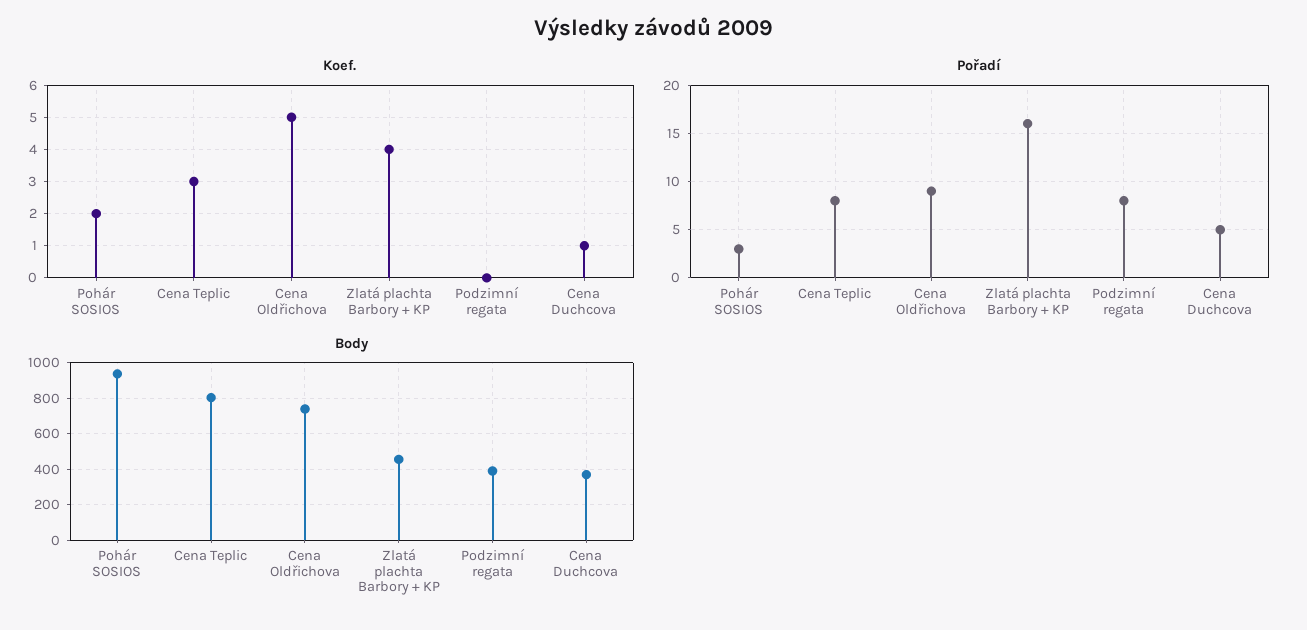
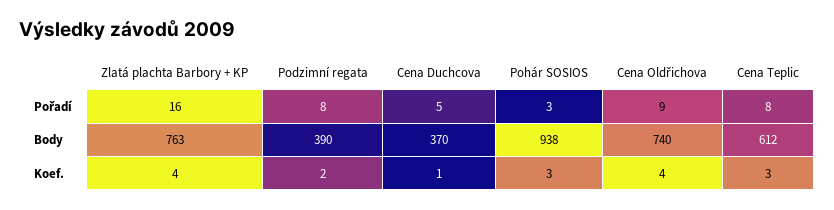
  {
    "Koef.": {
-     "Pohár SOSIOS": 2,
+     "Pohár SOSIOS": 3,
      "Cena Teplic": 3,
-     "Cena Oldřichova": 5,
+     "Cena Oldřichova": 4,
      "Zlatá plachta Barbory + KP": 4,
-     "Podzimní regata": 0,
+     "Podzimní regata": 2,
      "Cena Duchcova": 1
    },
    "Pořadí": {
      "Pohár SOSIOS": 3,
      "Cena Teplic": 8,
      "Cena Oldřichova": 9,
      "Zlatá plachta Barbory + KP": 16,
      "Podzimní regata": 8,
      "Cena Duchcova": 5
    },
    "Body": {
      "Pohár SOSIOS": 938,
-     "Cena Teplic": 800,
+     "Cena Teplic": 612,
      "Cena Oldřichova": 740,
-     "Zlatá plachta Barbory + KP": 450,
+     "Zlatá plachta Barbory + KP": 763,
      "Podzimní regata": 390,
      "Cena Duchcova": 370
    }
  }

